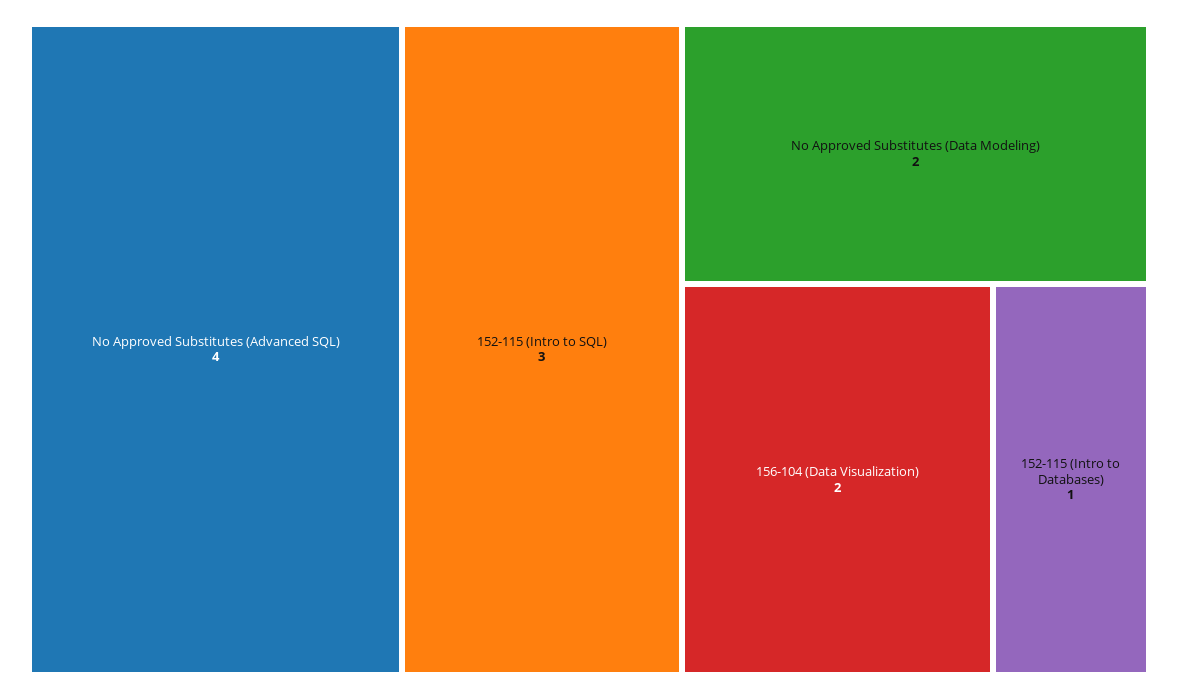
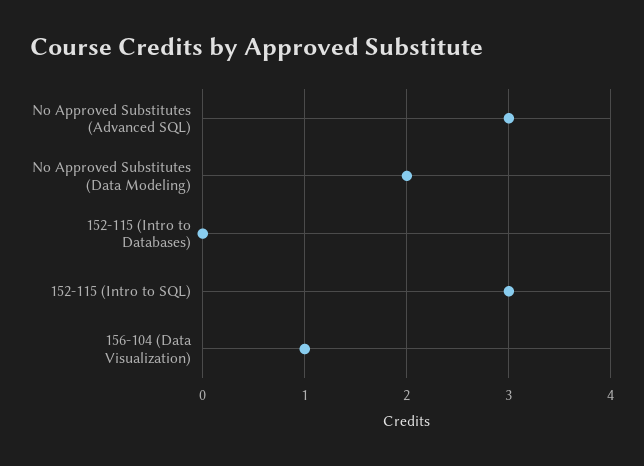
  {
-   "No Approved Substitutes (Advanced SQL)": 4,
+   "No Approved Substitutes (Advanced SQL)": 3,
    "152-115 (Intro to SQL)": 3,
    "No Approved Substitutes (Data Modeling)": 2,
-   "156-104 (Data Visualization)": 2,
+   "156-104 (Data Visualization)": 1,
-   "152-115 (Intro to Databases)": 1
+   "152-115 (Intro to Databases)": 0
  }

